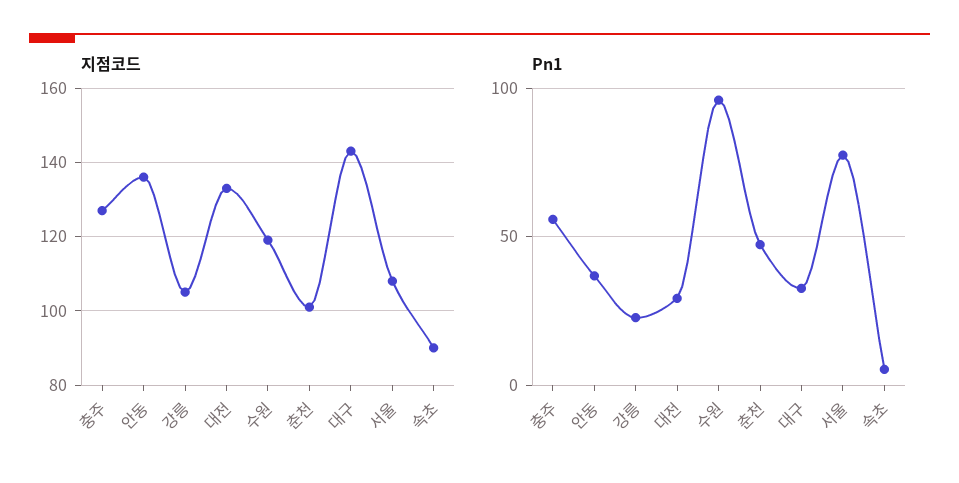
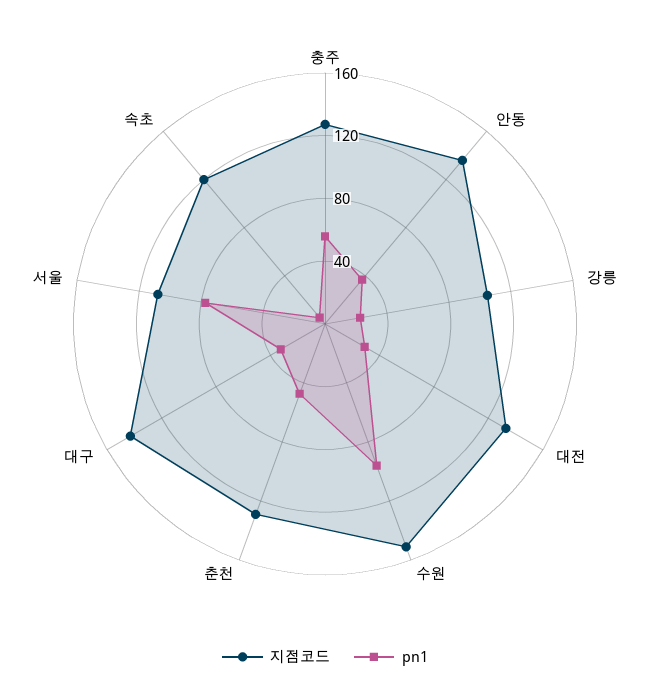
  {
    "지점코드": {
      "충주": 125,
      "안동": 135,
      "강릉": 105,
      "대전": 135,
-     "수원": 120,
+     "수원": 150,
-     "춘천": 100,
+     "춘천": 130,
      "대구": 145,
      "서울": 110,
-     "속초": 90
+     "속초": 120
    },
    "Pn1": {
      "충주": 55,
      "안동": 35,
      "강릉": 25,
      "대전": 30,
      "수원": 95,
      "춘천": 45,
      "대구": 35,
      "서울": 75,
      "속초": 5
    }
  }

